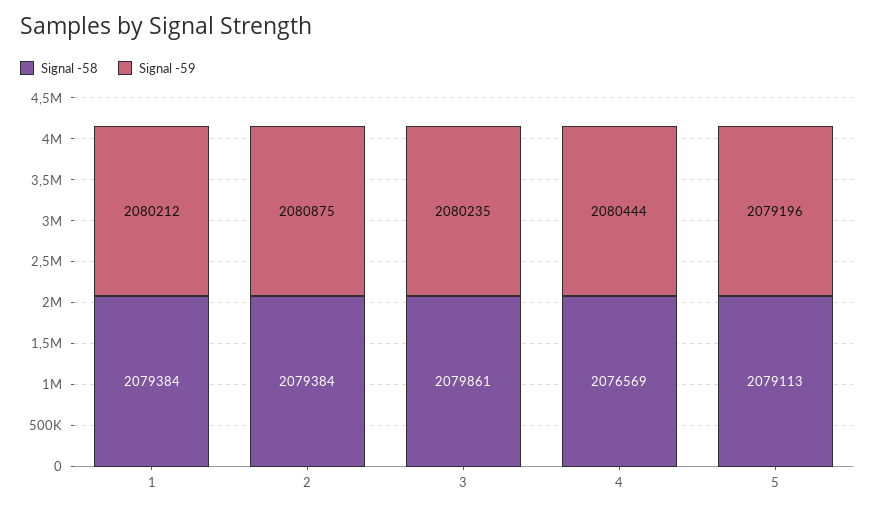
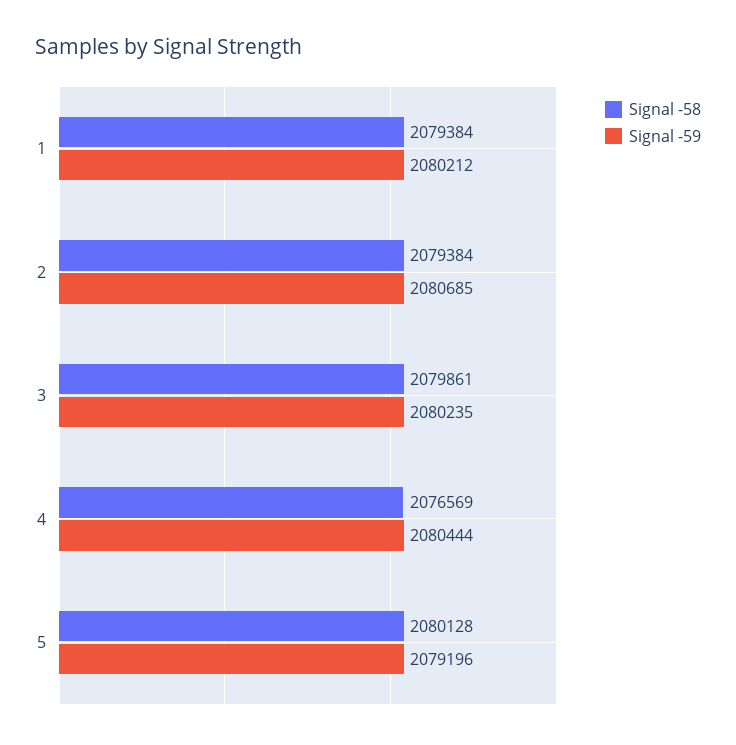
  {
    "Signal -58": {
      "1": 2079384,
      "2": 2079384,
      "3": 2079861,
      "4": 2076569,
-     "5": 2079113
+     "5": 2080128
    },
    "Signal -59": {
      "1": 2080212,
-     "2": 2080875,
+     "2": 2080685,
      "3": 2080235,
      "4": 2080444,
      "5": 2079196
    }
  }

